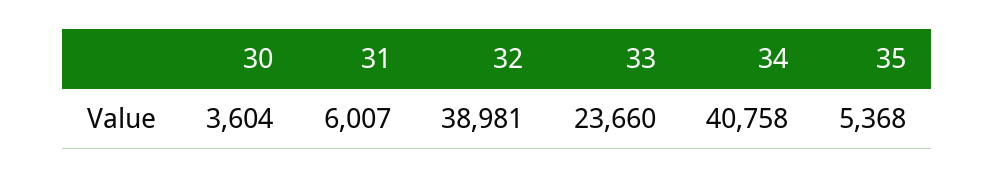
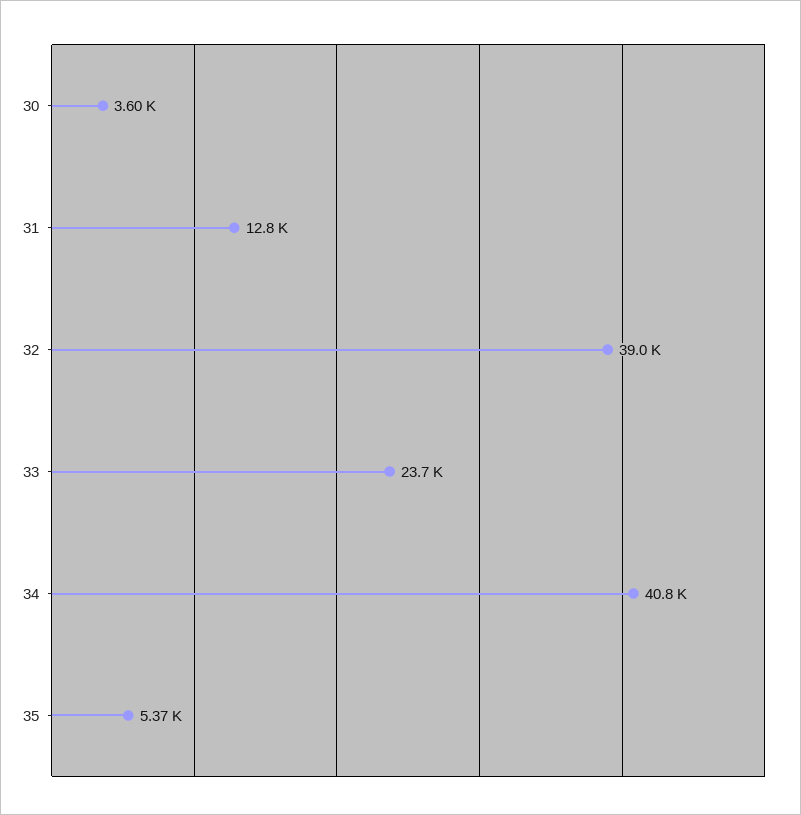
  {
    "30": 3604,
-   "31": 6007,
+   "31": 12800,
    "32": 38981,
    "33": 23660,
    "34": 40758,
    "35": 5368
  }

